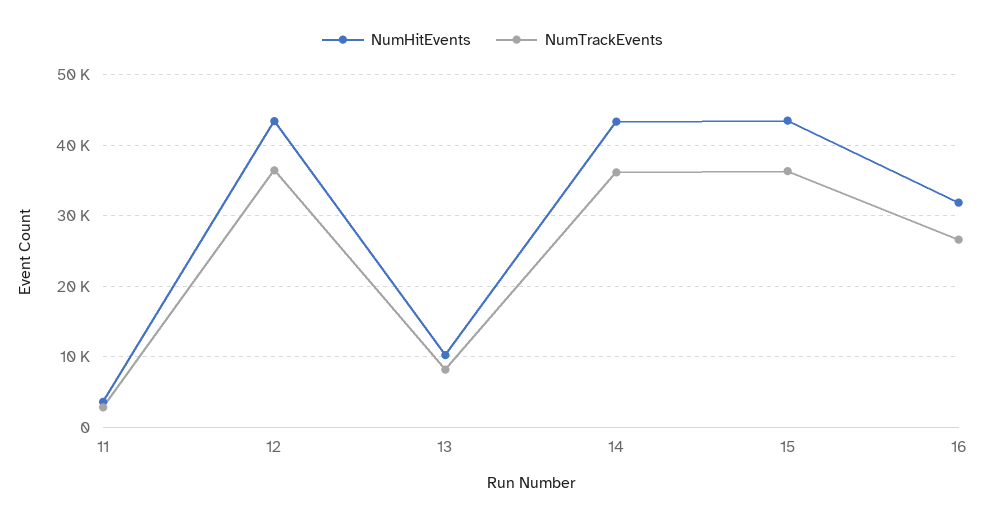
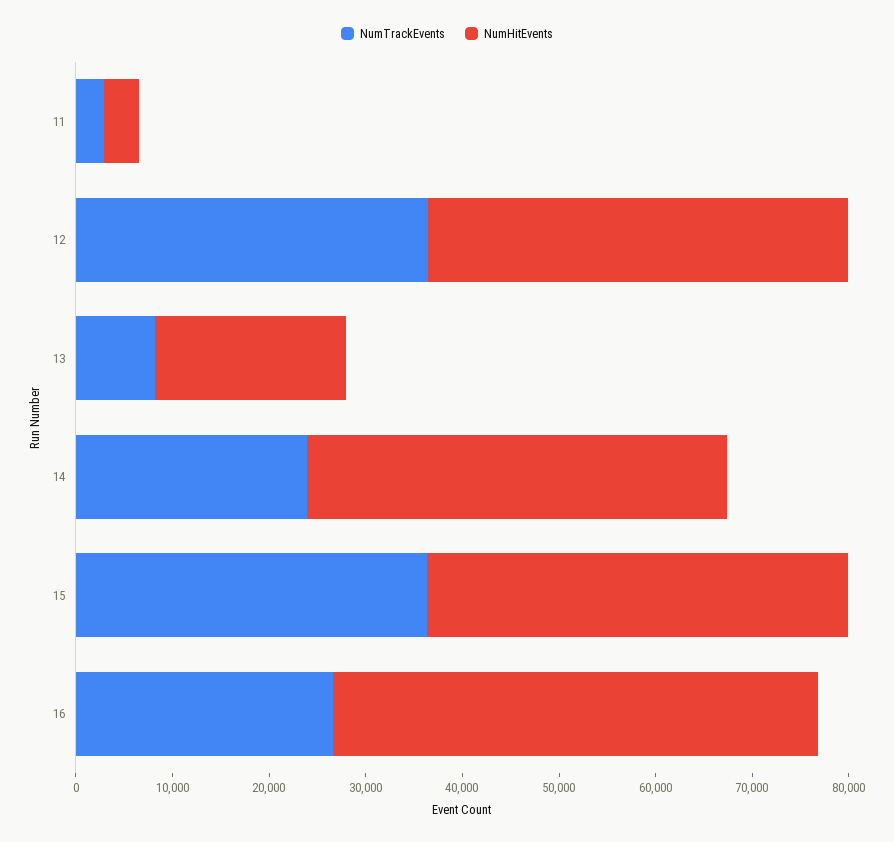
  {
    "NumHitEvents": {
      "11": 4000,
      "12": 43000,
-     "13": 10000,
+     "13": 20000,
      "14": 43000,
      "15": 44000,
-     "16": 32000
+     "16": 50000
    },
    "NumTrackEvents": {
      "11": 3000,
      "12": 36000,
      "13": 8000,
-     "14": 36000,
+     "14": 24000,
      "15": 36000,
      "16": 27000
    }
  }

